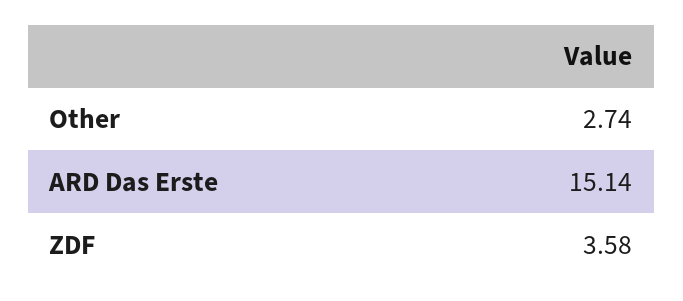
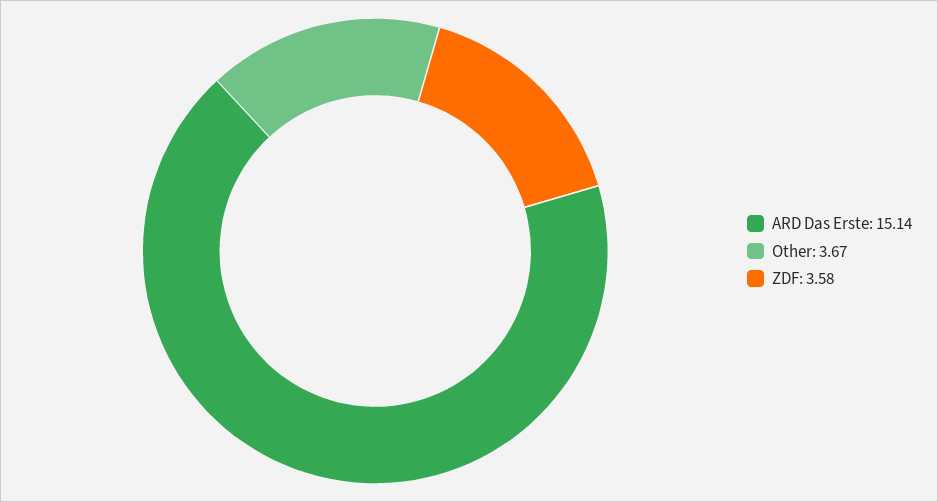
  {
-   "Other": 2.74,
+   "Other": 3.67,
    "ARD Das Erste": 15.14,
    "ZDF": 3.58
  }

